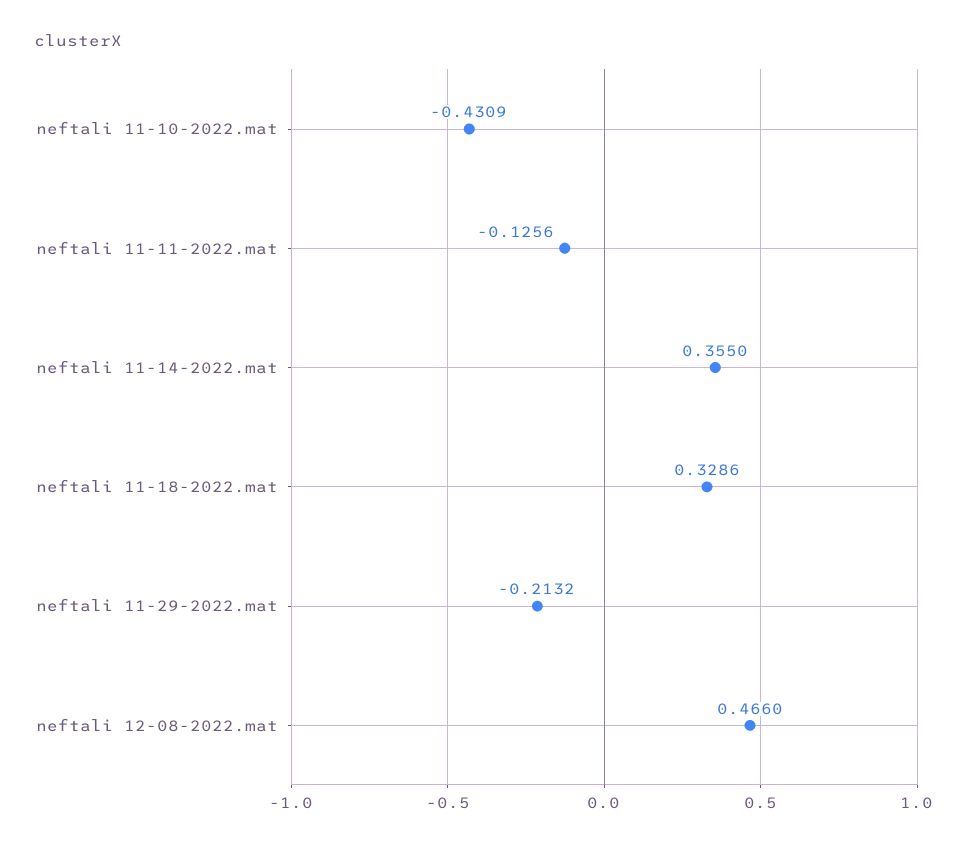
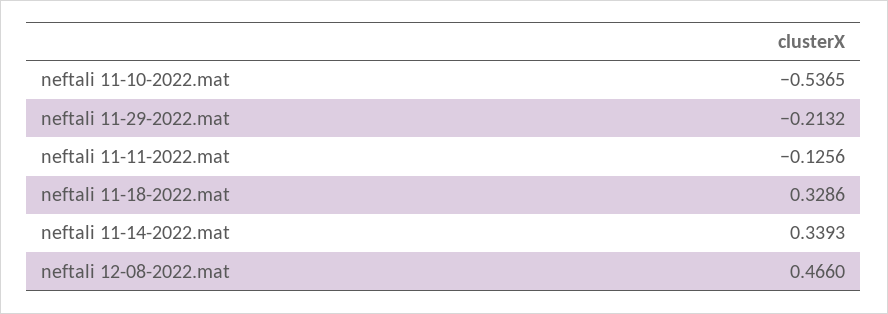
  {
-   "neftali 11-10-2022.mat": -0.4309,
+   "neftali 11-10-2022.mat": -0.5365,
    "neftali 11-11-2022.mat": -0.1256,
-   "neftali 11-14-2022.mat": 0.355,
+   "neftali 11-14-2022.mat": 0.3393,
    "neftali 11-18-2022.mat": 0.3286,
    "neftali 11-29-2022.mat": -0.2132,
    "neftali 12-08-2022.mat": 0.466
  }

